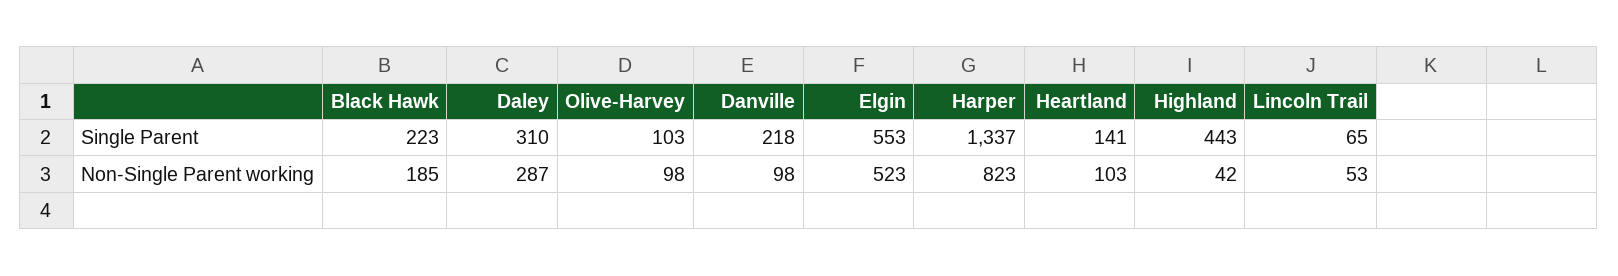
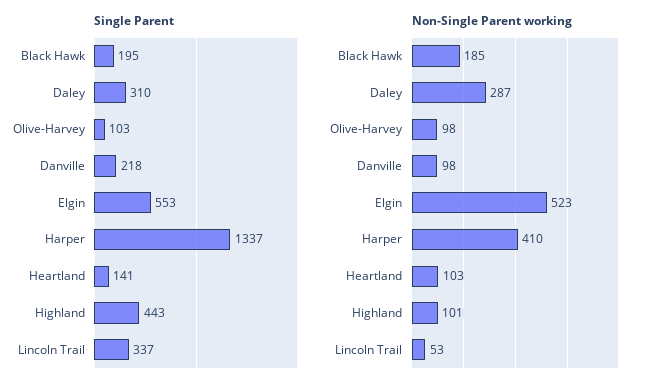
  {
    "Single Parent": {
-     "Black Hawk": 223,
+     "Black Hawk": 195,
      "Daley": 310,
      "Olive-Harvey": 103,
      "Danville": 218,
      "Elgin": 553,
      "Harper": 1337,
      "Heartland": 141,
      "Highland": 443,
-     "Lincoln Trail": 65
+     "Lincoln Trail": 337
    },
    "Non-Single Parent working": {
      "Black Hawk": 185,
      "Daley": 287,
      "Olive-Harvey": 98,
      "Danville": 98,
      "Elgin": 523,
-     "Harper": 823,
+     "Harper": 410,
      "Heartland": 103,
-     "Highland": 42,
+     "Highland": 101,
      "Lincoln Trail": 53
    }
  }

